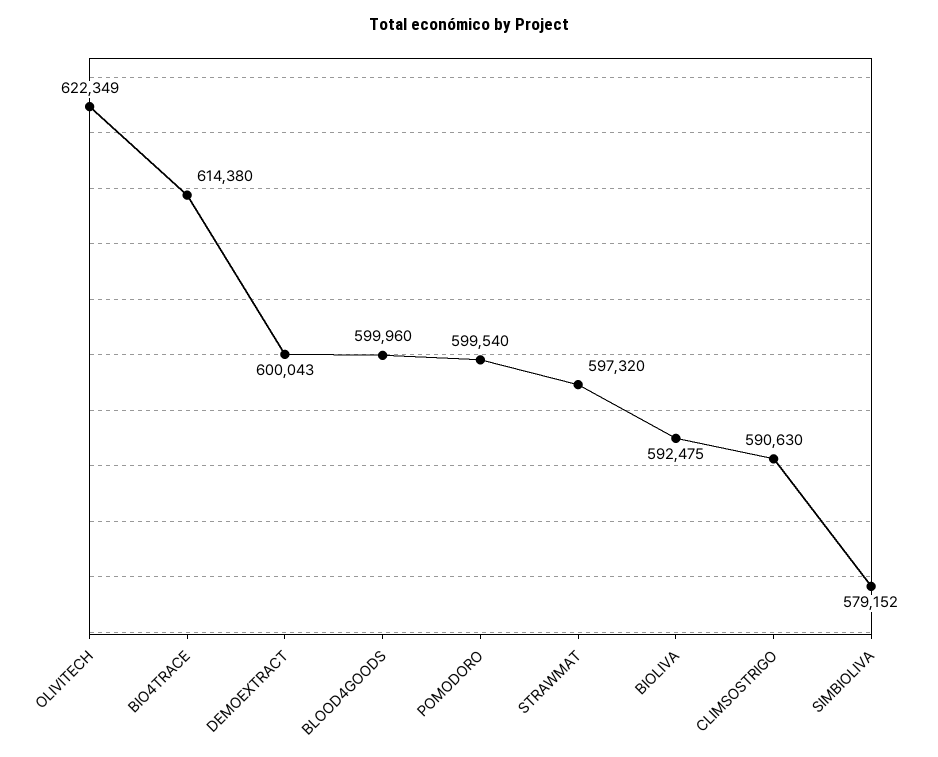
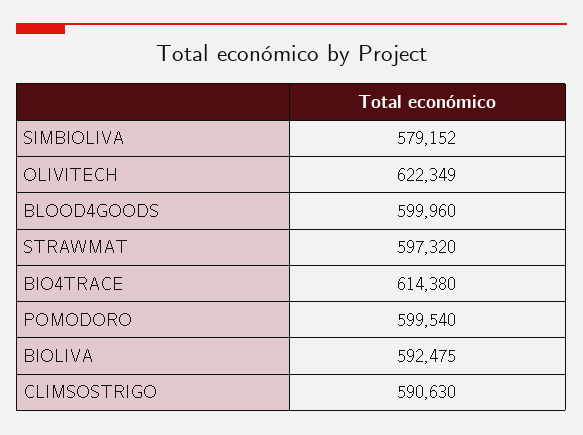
  {
    "OLIVITECH": 622349,
    "BIO4TRACE": 614380,
-   "DEMOEXTRACT": 600043,
    "BLOOD4GOODS": 599960,
    "POMODORO": 599540,
    "STRAWMAT": 597320,
    "BIOLIVA": 592475,
    "CLIMSOSTRIGO": 590630,
    "SIMBIOLIVA": 579152
  }

